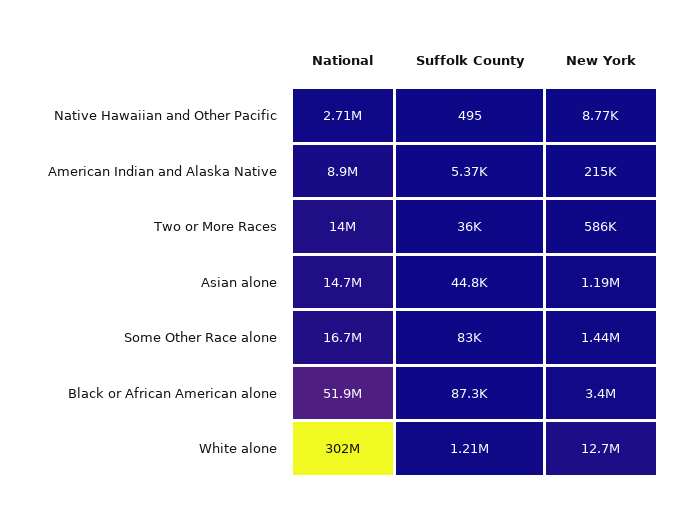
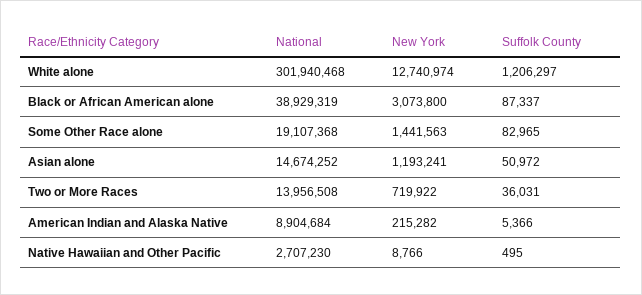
  {
    "National": {
      "Native Hawaiian and Other Pacific": 2707230,
      "American Indian and Alaska Native": 8904684,
      "Two or More Races": 13956508,
      "Asian alone": 14674252,
-     "Some Other Race alone": 16700000,
+     "Some Other Race alone": 19107368,
-     "Black or African American alone": 51900000,
+     "Black or African American alone": 38929319,
      "White alone": 301940468
    },
    "Suffolk County": {
      "Native Hawaiian and Other Pacific": 495,
      "American Indian and Alaska Native": 5366,
      "Two or More Races": 36031,
-     "Asian alone": 44800,
+     "Asian alone": 50972,
      "Some Other Race alone": 82965,
      "Black or African American alone": 87337,
      "White alone": 1206297
    },
    "New York": {
      "Native Hawaiian and Other Pacific": 8766,
      "American Indian and Alaska Native": 215282,
-     "Two or More Races": 586000,
+     "Two or More Races": 719922,
      "Asian alone": 1193241,
      "Some Other Race alone": 1441563,
-     "Black or African American alone": 3400000,
+     "Black or African American alone": 3073800,
      "White alone": 12740974
    }
  }

